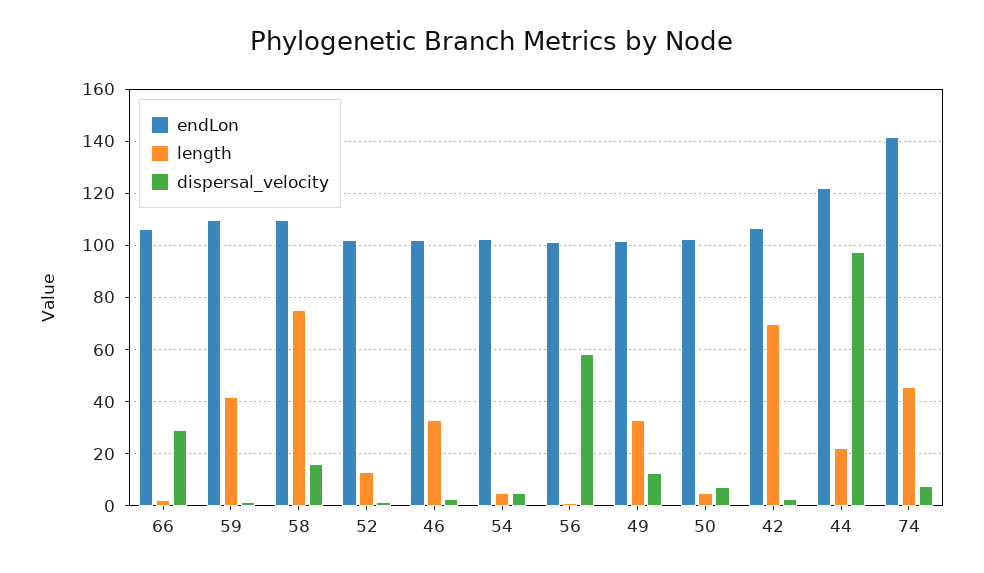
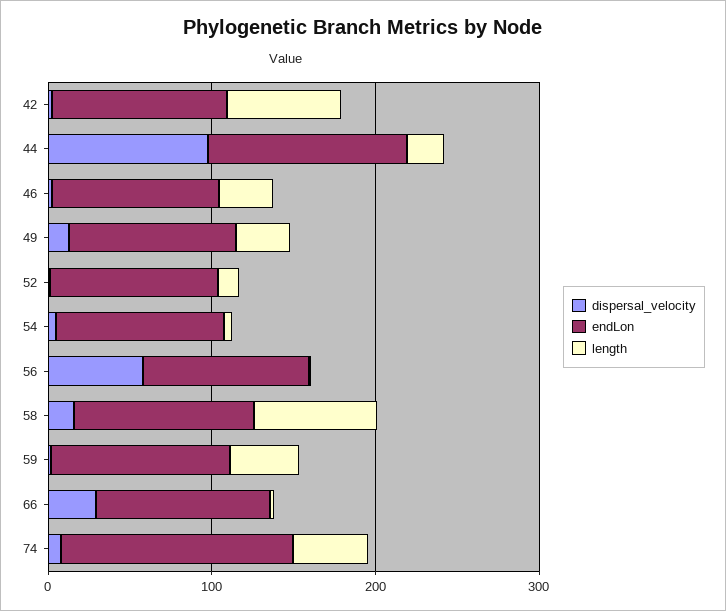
  {
    "endLon": {
      "66": 107.5,
      "59": 110,
      "58": 110,
      "52": 102.5,
      "46": 102.5,
      "54": 102.5,
      "56": 102.5,
      "49": 102.5,
-     "50": 102.5,
      "42": 107.5,
      "44": 122.5,
      "74": 142.5
    },
    "length": {
      "66": 2.5,
      "59": 42.5,
      "58": 75,
      "52": 12.5,
      "46": 32.5,
      "54": 5,
      "56": 0,
      "49": 32.5,
-     "50": 5,
      "42": 70,
      "44": 22.5,
      "74": 45
    },
    "dispersal_velocity": {
      "66": 30,
      "59": 2.5,
      "58": 15,
      "52": 2.5,
      "46": 2.5,
      "54": 5,
      "56": 57.5,
      "49": 12.5,
-     "50": 7.5,
      "42": 2.5,
      "44": 97.5,
      "74": 7.5
    }
  }

